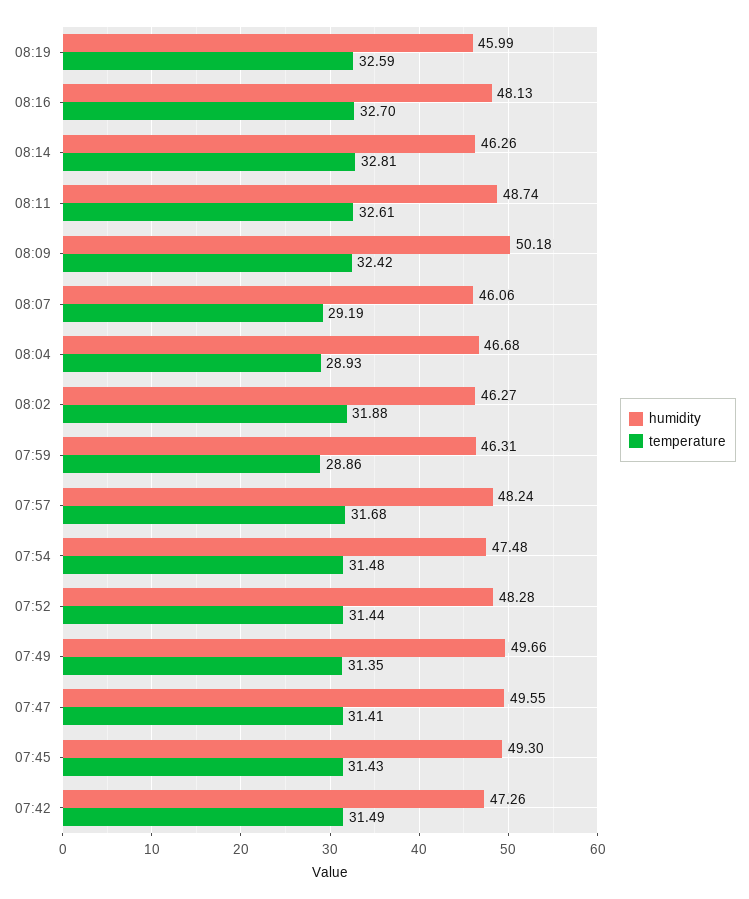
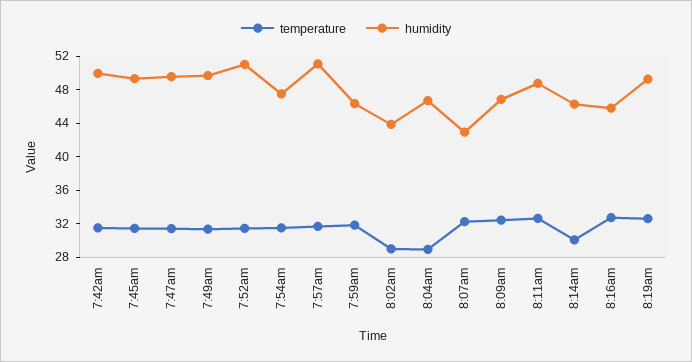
  {
    "humidity": {
-     "08:19": 45.99,
+     "08:19": 49,
-     "08:16": 48.13,
+     "08:16": 46,
      "08:14": 46.26,
      "08:11": 48.74,
-     "08:09": 50.18,
+     "08:09": 47,
-     "08:07": 46.06,
+     "08:07": 43,
      "08:04": 46.68,
-     "08:02": 46.27,
+     "08:02": 44,
      "07:59": 46.31,
-     "07:57": 48.24,
+     "07:57": 51,
      "07:54": 47.48,
-     "07:52": 48.28,
+     "07:52": 51,
      "07:49": 49.66,
      "07:47": 49.55,
      "07:45": 49.3,
-     "07:42": 47.26
+     "07:42": 50
    },
    "temperature": {
      "08:19": 32.59,
      "08:16": 32.7,
-     "08:14": 32.81,
+     "08:14": 30,
      "08:11": 32.61,
      "08:09": 32.42,
-     "08:07": 29.19,
+     "08:07": 32,
      "08:04": 28.93,
-     "08:02": 31.88,
+     "08:02": 29,
-     "07:59": 28.86,
+     "07:59": 32,
      "07:57": 31.68,
      "07:54": 31.48,
      "07:52": 31.44,
      "07:49": 31.35,
      "07:47": 31.41,
      "07:45": 31.43,
      "07:42": 31.49
    }
  }

